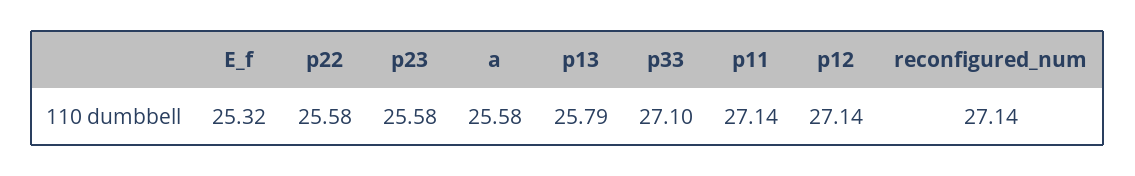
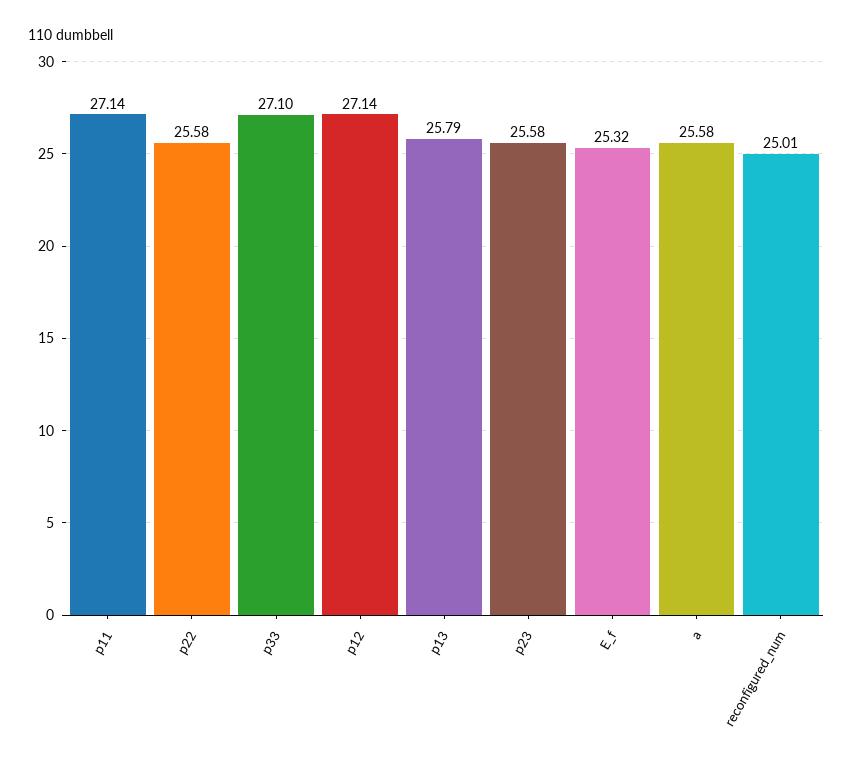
  {
    "E_f": 25.32,
    "p22": 25.58,
    "p23": 25.58,
    "a": 25.58,
    "p13": 25.79,
    "p33": 27.1,
    "p11": 27.14,
    "p12": 27.14,
-   "reconfigured_num": 27.14
+   "reconfigured_num": 25.01
  }

